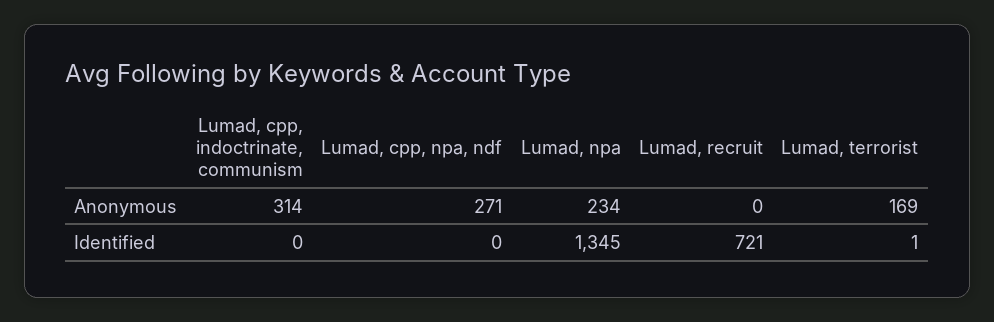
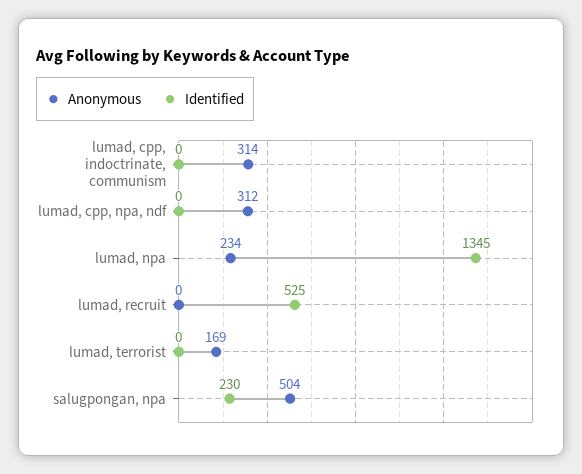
  {
    "Anonymous": {
      "Lumad, cpp, indoctrinate, communism": 314,
-     "Lumad, cpp, npa, ndf": 271,
+     "Lumad, cpp, npa, ndf": 312,
      "Lumad, npa": 234,
      "Lumad, recruit": 0,
-     "Lumad, terrorist": 169
+     "Lumad, terrorist": 169,
+     "salugpongan, npa": 504
    },
    "Identified": {
      "Lumad, cpp, indoctrinate, communism": 0,
      "Lumad, cpp, npa, ndf": 0,
      "Lumad, npa": 1345,
-     "Lumad, recruit": 721,
+     "Lumad, recruit": 525,
-     "Lumad, terrorist": 1
+     "Lumad, terrorist": 0,
+     "salugpongan, npa": 230
    }
  }

